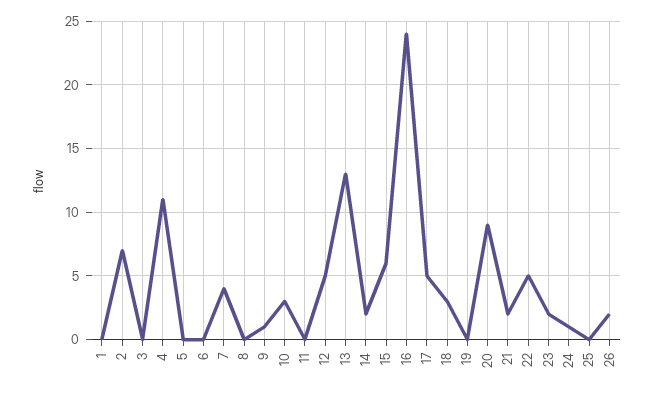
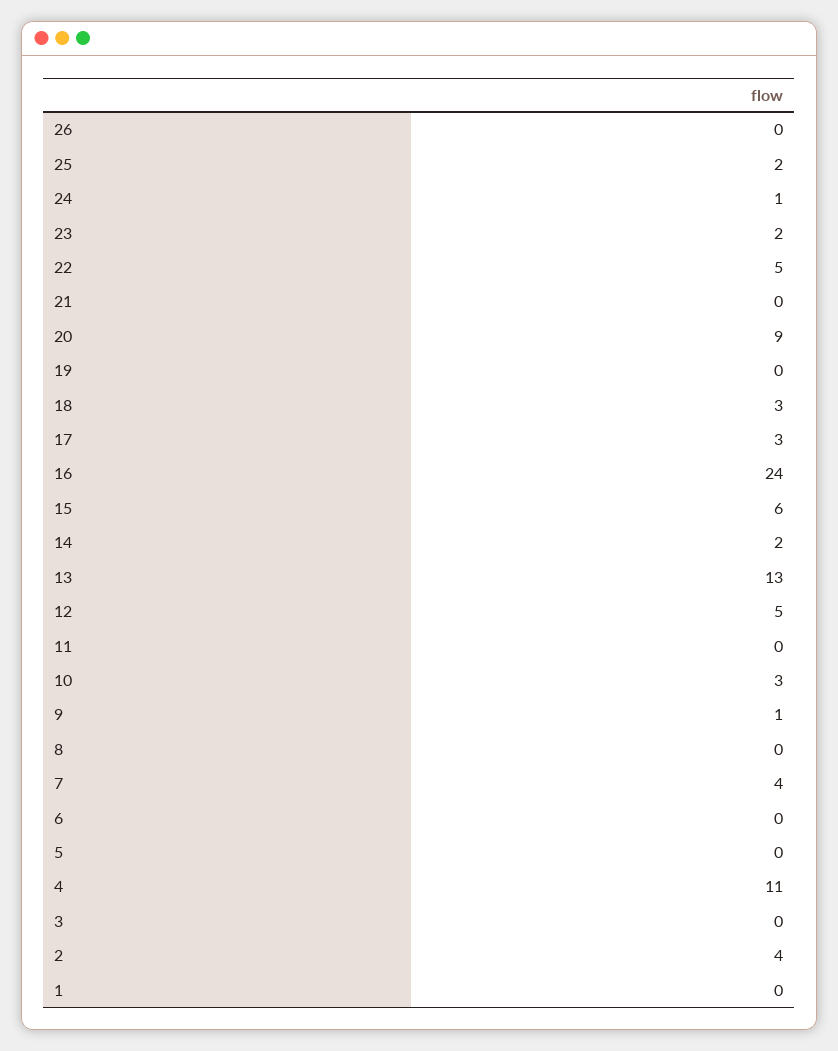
  {
    "1": 0,
-   "2": 7,
+   "2": 4,
    "3": 0,
    "4": 11,
    "5": 0,
    "6": 0,
    "7": 4,
    "8": 0,
    "9": 1,
    "10": 3,
    "11": 0,
    "12": 5,
    "13": 13,
    "14": 2,
    "15": 6,
    "16": 24,
-   "17": 5,
+   "17": 3,
    "18": 3,
    "19": 0,
    "20": 9,
-   "21": 2,
+   "21": 0,
    "22": 5,
    "23": 2,
    "24": 1,
-   "25": 0,
+   "25": 2,
-   "26": 2
+   "26": 0
  }

